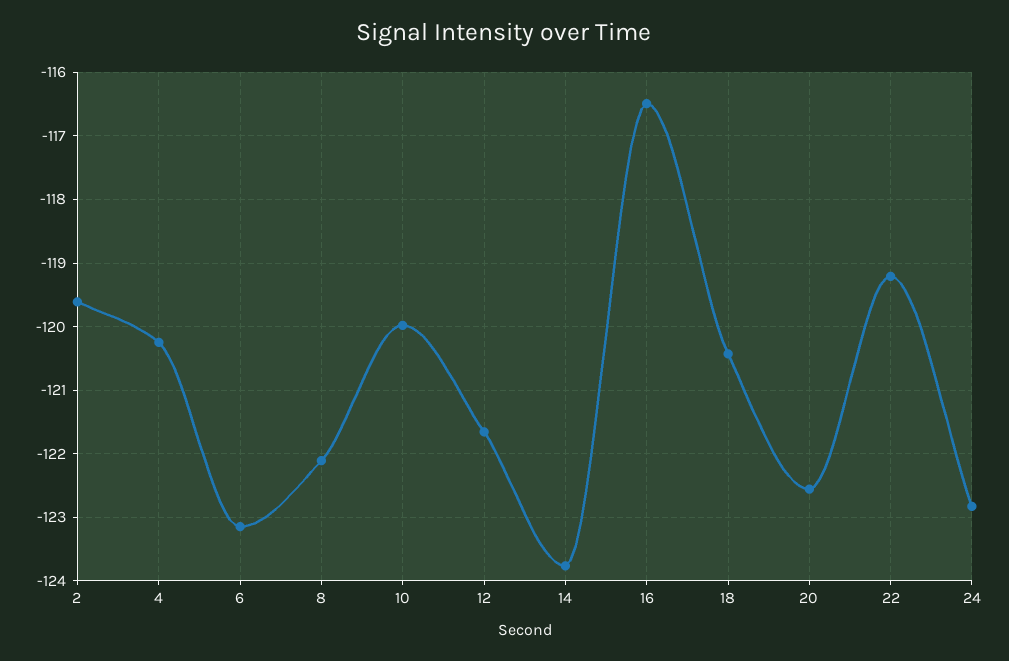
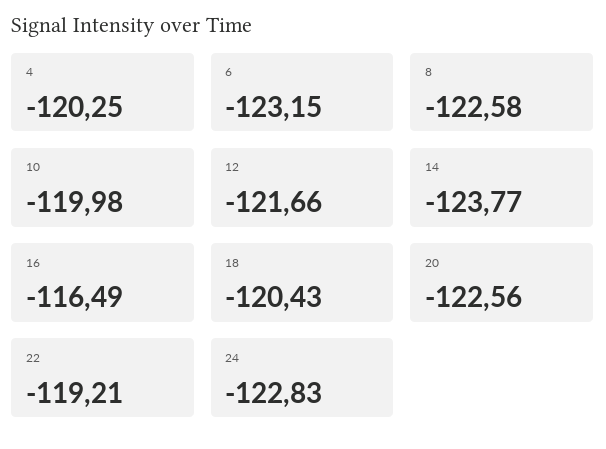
  {
-   "2": -119.6,
    "4": -120.25,
    "6": -123.15,
-   "8": -122.1,
+   "8": -122.58,
    "10": -119.98,
    "12": -121.66,
    "14": -123.77,
    "16": -116.49,
    "18": -120.43,
    "20": -122.56,
    "22": -119.21,
    "24": -122.83
  }

